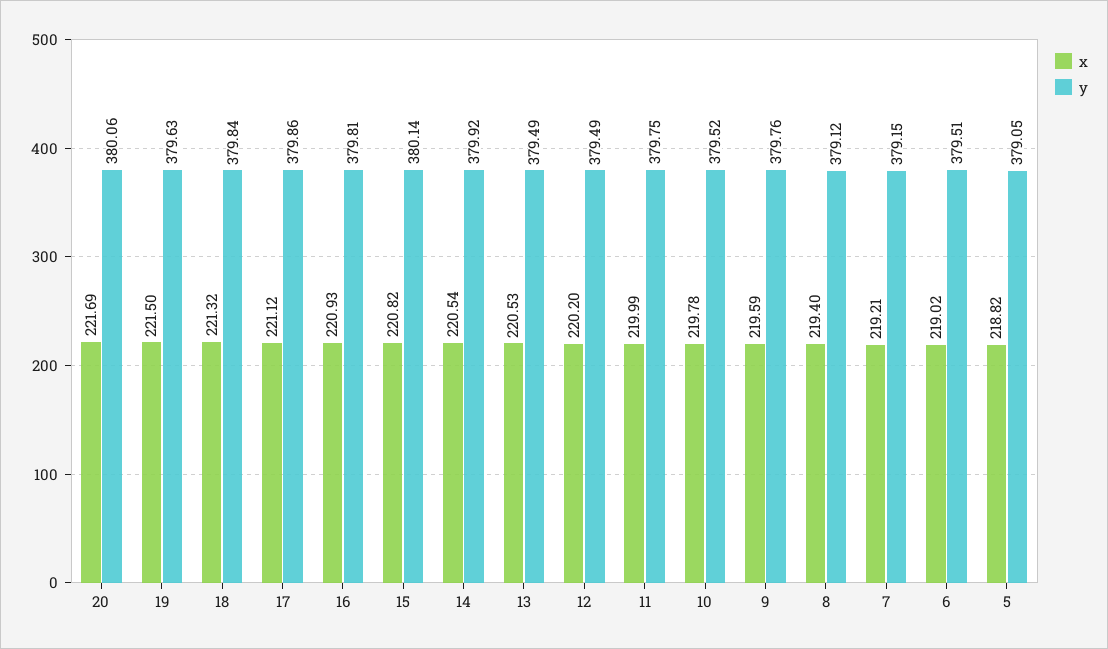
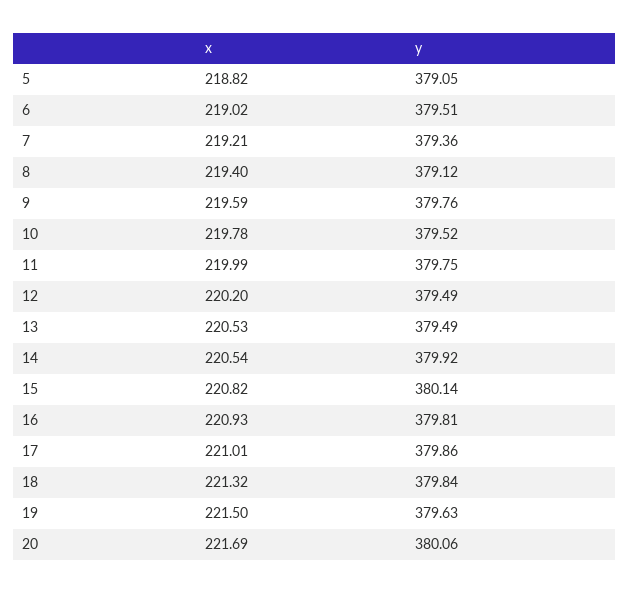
  {
    "x": {
      "20": 221.69,
      "19": 221.5,
      "18": 221.32,
-     "17": 221.12,
+     "17": 221.01,
      "16": 220.93,
      "15": 220.82,
      "14": 220.54,
      "13": 220.53,
      "12": 220.2,
      "11": 219.99,
      "10": 219.78,
      "9": 219.59,
      "8": 219.4,
      "7": 219.21,
      "6": 219.02,
      "5": 218.82
    },
    "y": {
      "20": 380.06,
      "19": 379.63,
      "18": 379.84,
      "17": 379.86,
      "16": 379.81,
      "15": 380.14,
      "14": 379.92,
      "13": 379.49,
      "12": 379.49,
      "11": 379.75,
      "10": 379.52,
      "9": 379.76,
      "8": 379.12,
-     "7": 379.15,
+     "7": 379.36,
      "6": 379.51,
      "5": 379.05
    }
  }

